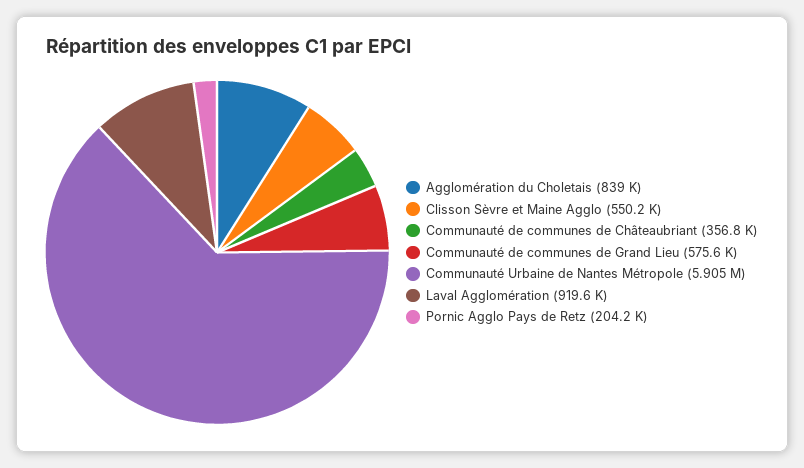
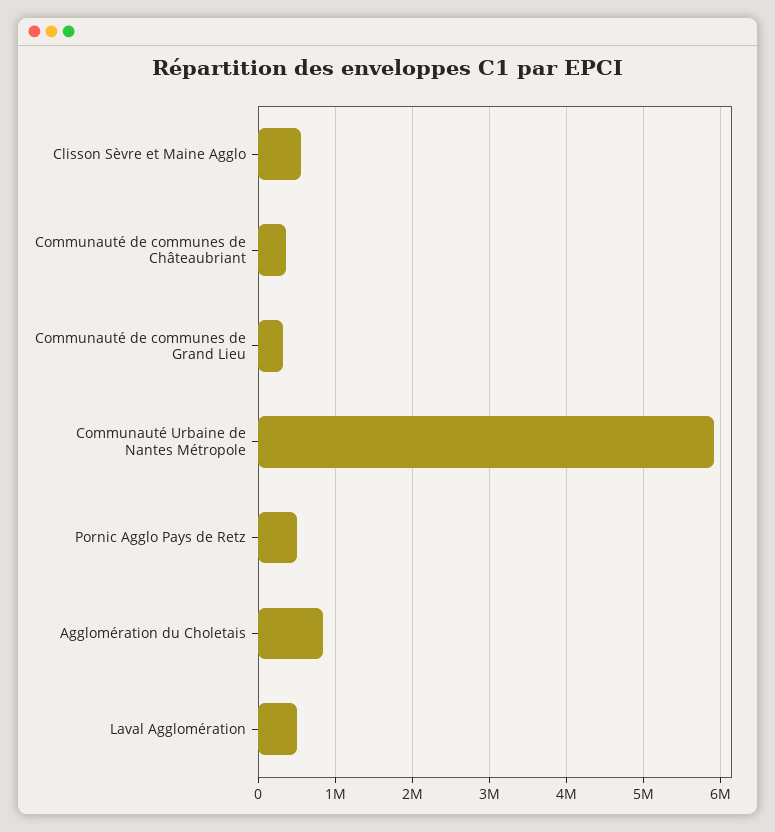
  {
    "Agglomération du Choletais": 839000,
    "Clisson Sèvre et Maine Agglo": 550200,
    "Communauté de communes de Châteaubriant": 356800,
-   "Communauté de communes de Grand Lieu": 575600,
+   "Communauté de communes de Grand Lieu": 300000,
    "Communauté Urbaine de Nantes Métropole": 5905000,
-   "Laval Agglomération": 919600,
+   "Laval Agglomération": 500000,
-   "Pornic Agglo Pays de Retz": 204200
+   "Pornic Agglo Pays de Retz": 500000
  }

